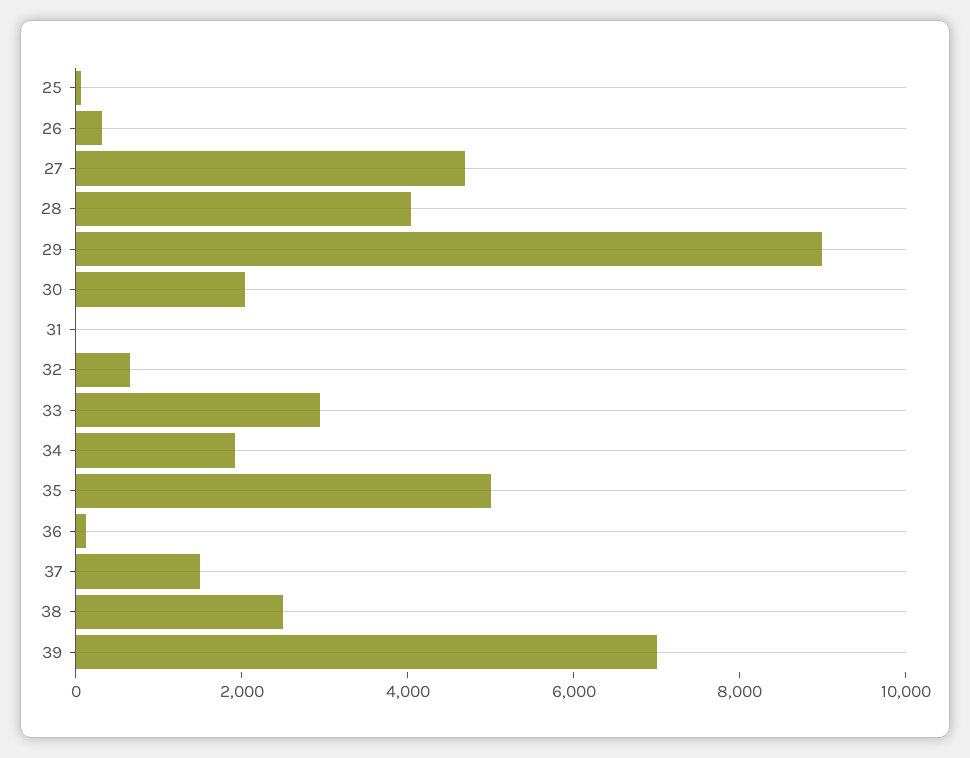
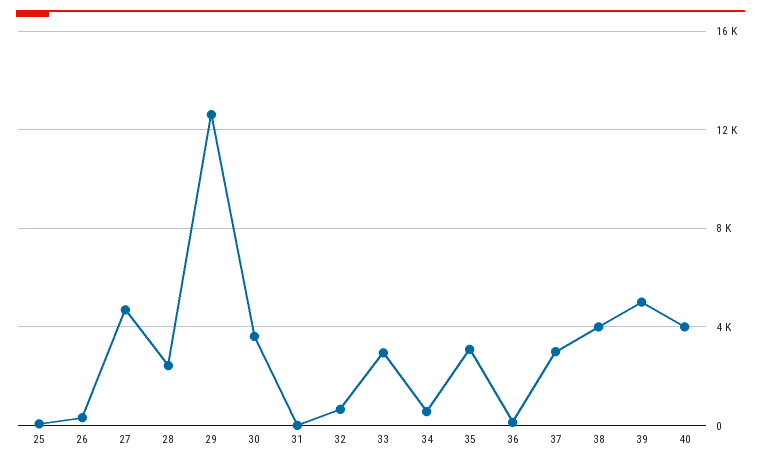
  {
    "25": 0,
    "26": 500,
    "27": 4500,
-   "28": 4000,
+   "28": 2500,
-   "29": 9000,
+   "29": 12500,
-   "30": 2000,
+   "30": 3500,
    "31": 0,
    "32": 500,
    "33": 3000,
-   "34": 2000,
+   "34": 500,
-   "35": 5000,
+   "35": 3000,
    "36": 0,
-   "37": 1500,
+   "37": 3000,
-   "38": 2500,
+   "38": 4000,
-   "39": 7000
+   "39": 5000,
+   "40": 4000
  }

